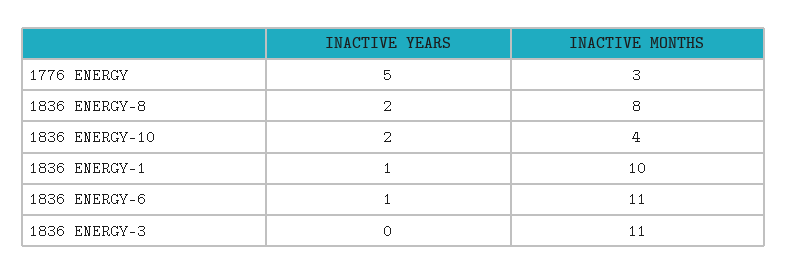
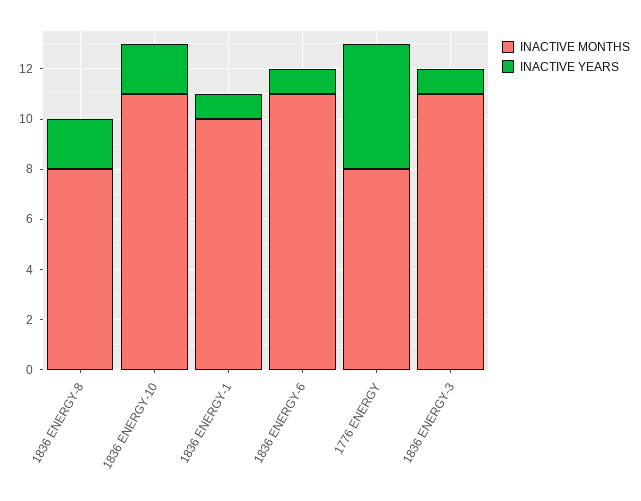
  {
    "INACTIVE YEARS": {
      "1776 ENERGY": 5,
      "1836 ENERGY-8": 2,
      "1836 ENERGY-10": 2,
      "1836 ENERGY-1": 1,
      "1836 ENERGY-6": 1,
-     "1836 ENERGY-3": 0
+     "1836 ENERGY-3": 1
    },
    "INACTIVE MONTHS": {
-     "1776 ENERGY": 3,
+     "1776 ENERGY": 8,
      "1836 ENERGY-8": 8,
-     "1836 ENERGY-10": 4,
+     "1836 ENERGY-10": 11,
      "1836 ENERGY-1": 10,
      "1836 ENERGY-6": 11,
      "1836 ENERGY-3": 11
    }
  }

